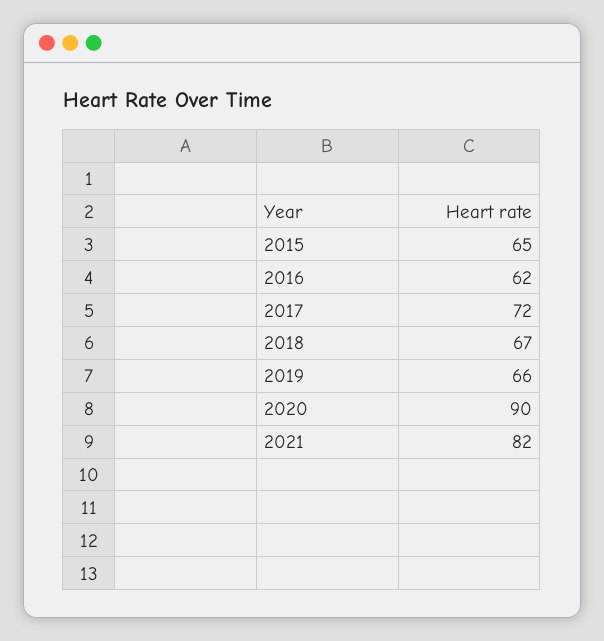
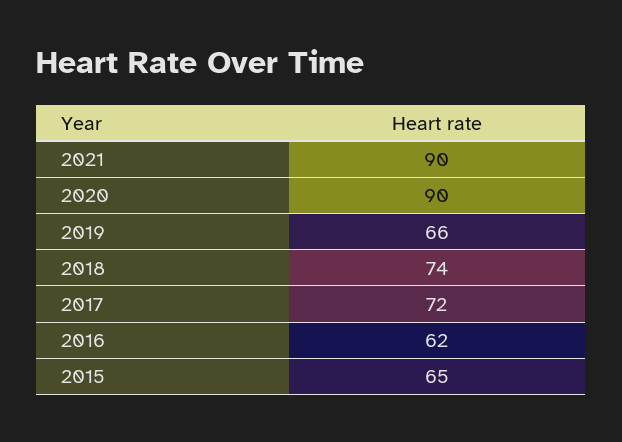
  {
    "2015": 65,
    "2016": 62,
    "2017": 72,
-   "2018": 67,
+   "2018": 74,
    "2019": 66,
    "2020": 90,
-   "2021": 82
+   "2021": 90
  }

